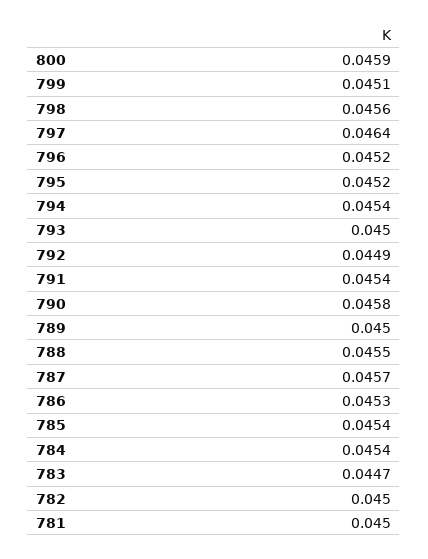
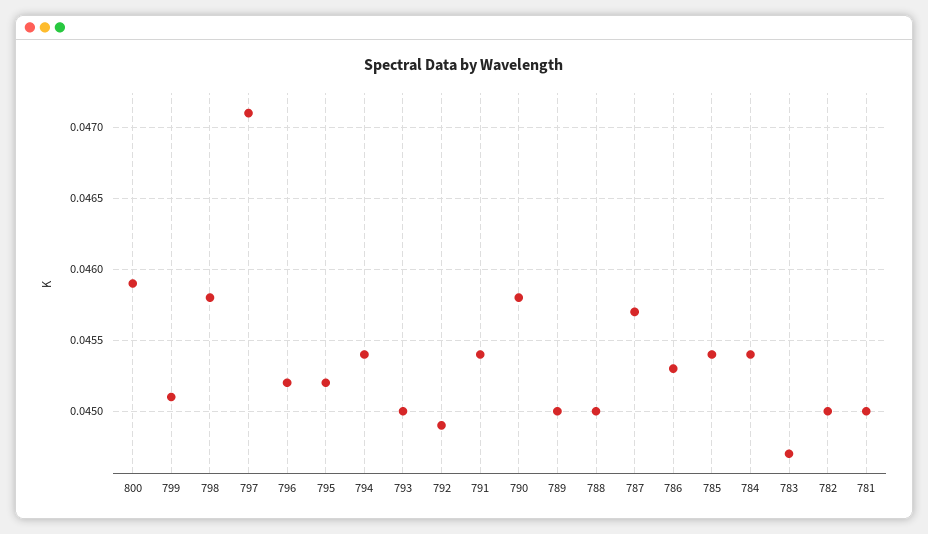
  {
    "800": 0.0459,
    "799": 0.0451,
-   "798": 0.0456,
+   "798": 0.0458,
-   "797": 0.0464,
+   "797": 0.0471,
    "796": 0.0452,
    "795": 0.0452,
    "794": 0.0454,
    "793": 0.045,
    "792": 0.0449,
    "791": 0.0454,
    "790": 0.0458,
    "789": 0.045,
-   "788": 0.0455,
+   "788": 0.045,
    "787": 0.0457,
    "786": 0.0453,
    "785": 0.0454,
    "784": 0.0454,
    "783": 0.0447,
    "782": 0.045,
    "781": 0.045
  }

